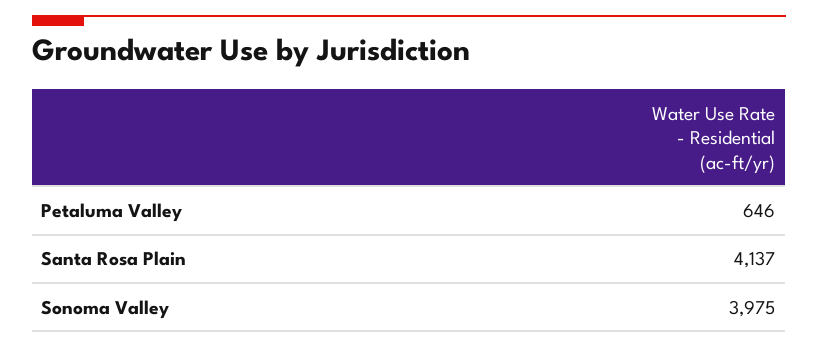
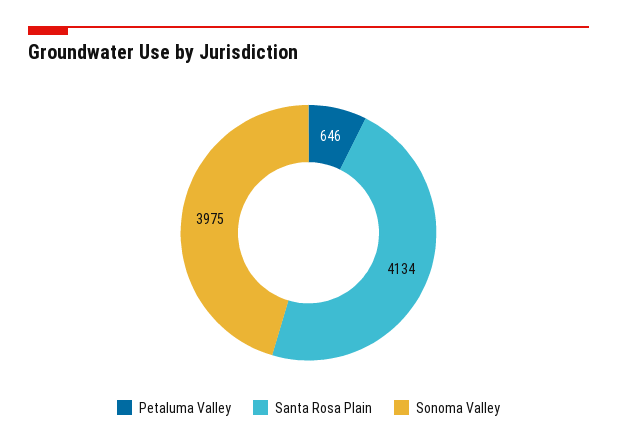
  {
    "Petaluma Valley": 646,
-   "Santa Rosa Plain": 4137,
+   "Santa Rosa Plain": 4134,
    "Sonoma Valley": 3975
  }

